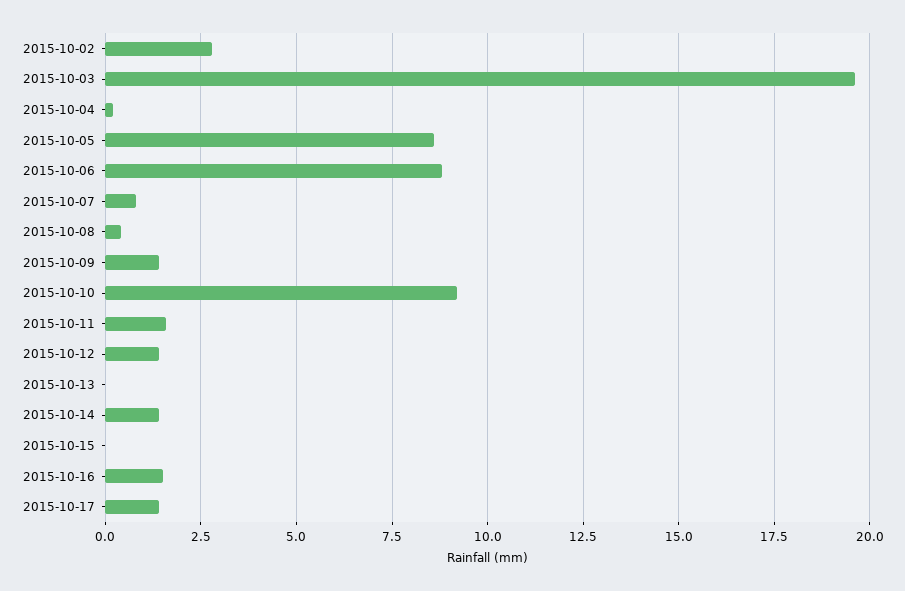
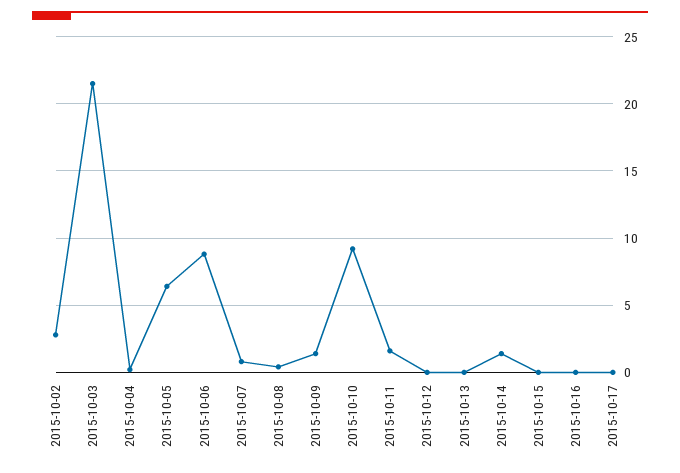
  {
    "2015-10-02": 3,
-   "2015-10-03": 19.5,
+   "2015-10-03": 21.5,
    "2015-10-04": 0,
-   "2015-10-05": 8.5,
+   "2015-10-05": 6.5,
    "2015-10-06": 9,
    "2015-10-07": 1,
    "2015-10-08": 0.5,
    "2015-10-09": 1.5,
    "2015-10-10": 9,
    "2015-10-11": 1.5,
-   "2015-10-12": 1.5,
+   "2015-10-12": 0,
    "2015-10-13": 0,
    "2015-10-14": 1.5,
    "2015-10-15": 0,
-   "2015-10-16": 1.5,
+   "2015-10-16": 0,
-   "2015-10-17": 1.5
+   "2015-10-17": 0
  }

